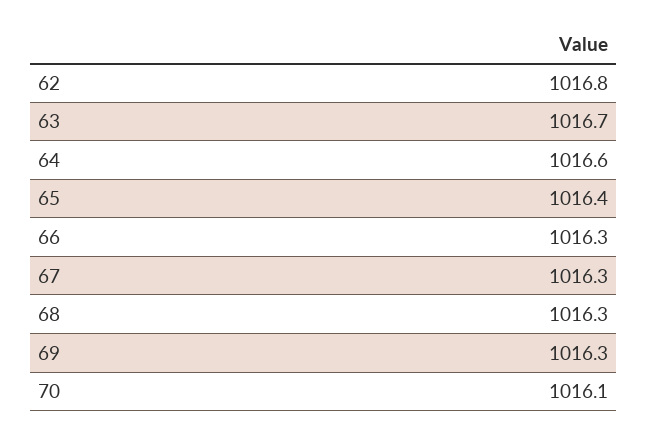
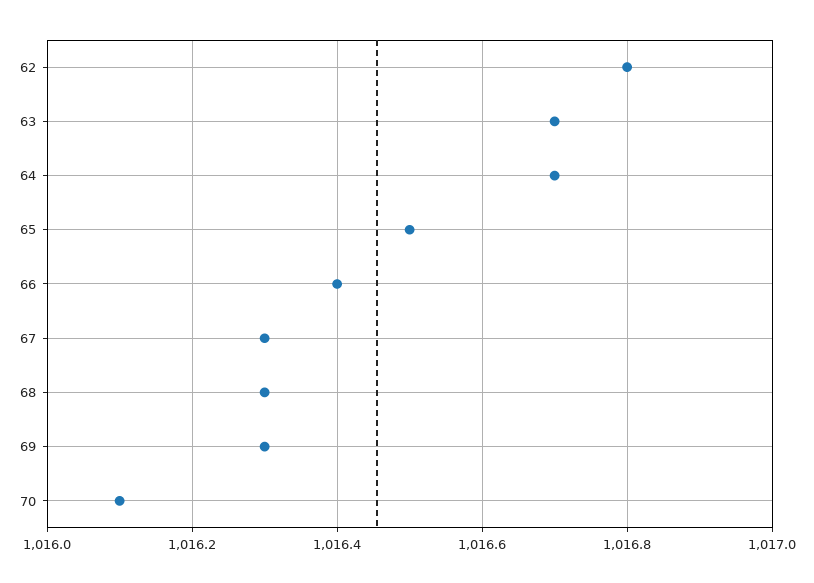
  {
    "62": 1016.8,
    "63": 1016.7,
-   "64": 1016.6,
+   "64": 1016.7,
-   "65": 1016.4,
+   "65": 1016.5,
-   "66": 1016.3,
+   "66": 1016.4,
    "67": 1016.3,
    "68": 1016.3,
    "69": 1016.3,
    "70": 1016.1
  }

